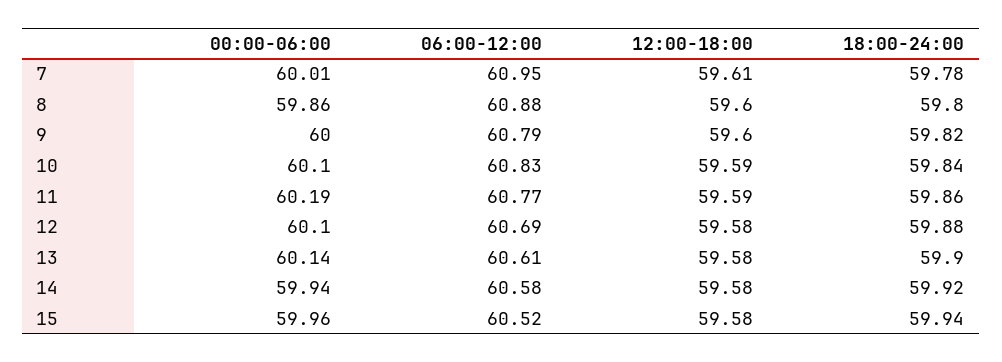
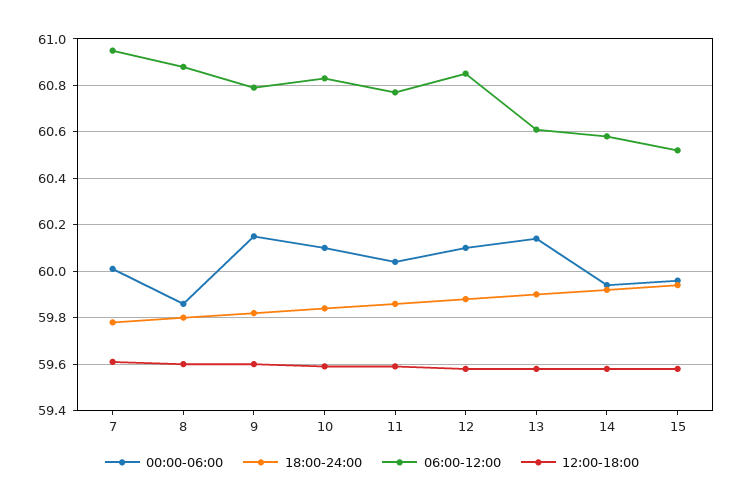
  {
    "00:00-06:00": {
      "7": 60.01,
      "8": 59.86,
-     "9": 60,
+     "9": 60.15,
      "10": 60.1,
-     "11": 60.19,
+     "11": 60.05,
      "12": 60.1,
      "13": 60.14,
      "14": 59.94,
      "15": 59.96
    },
    "06:00-12:00": {
      "7": 60.95,
      "8": 60.88,
      "9": 60.79,
      "10": 60.83,
      "11": 60.77,
-     "12": 60.69,
+     "12": 60.85,
      "13": 60.61,
      "14": 60.58,
      "15": 60.52
    },
    "12:00-18:00": {
      "7": 59.61,
      "8": 59.6,
      "9": 59.6,
      "10": 59.59,
      "11": 59.59,
      "12": 59.58,
      "13": 59.58,
      "14": 59.58,
      "15": 59.58
    },
    "18:00-24:00": {
      "7": 59.78,
      "8": 59.8,
      "9": 59.82,
      "10": 59.84,
      "11": 59.86,
      "12": 59.88,
      "13": 59.9,
      "14": 59.92,
      "15": 59.94
    }
  }

